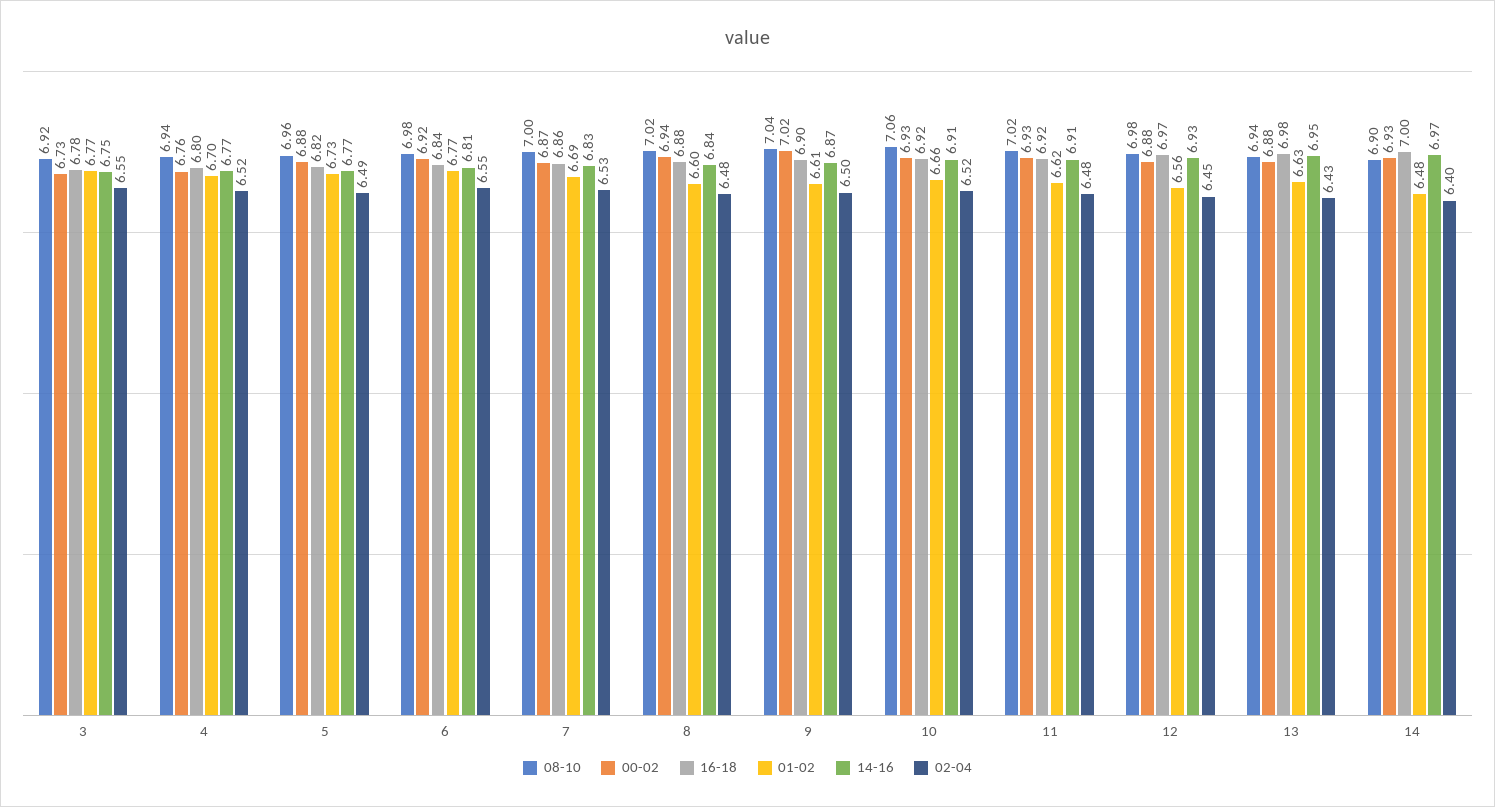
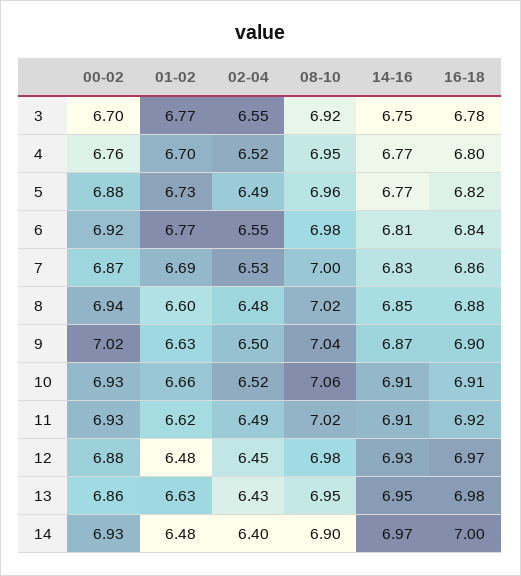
  {
    "08-10": {
      "3": 6.92,
-     "4": 6.94,
+     "4": 6.95,
      "5": 6.96,
      "6": 6.98,
      "7": 7,
      "8": 7.02,
      "9": 7.04,
      "10": 7.06,
      "11": 7.02,
      "12": 6.98,
-     "13": 6.94,
+     "13": 6.95,
      "14": 6.9
    },
    "00-02": {
-     "3": 6.73,
+     "3": 6.7,
      "4": 6.76,
      "5": 6.88,
      "6": 6.92,
      "7": 6.87,
      "8": 6.94,
      "9": 7.02,
      "10": 6.93,
      "11": 6.93,
      "12": 6.88,
-     "13": 6.88,
+     "13": 6.86,
      "14": 6.93
    },
    "16-18": {
      "3": 6.78,
      "4": 6.8,
      "5": 6.82,
      "6": 6.84,
      "7": 6.86,
      "8": 6.88,
      "9": 6.9,
-     "10": 6.92,
+     "10": 6.91,
      "11": 6.92,
      "12": 6.97,
      "13": 6.98,
      "14": 7
    },
    "01-02": {
      "3": 6.77,
      "4": 6.7,
      "5": 6.73,
      "6": 6.77,
      "7": 6.69,
      "8": 6.6,
-     "9": 6.61,
+     "9": 6.63,
      "10": 6.66,
      "11": 6.62,
-     "12": 6.56,
+     "12": 6.48,
      "13": 6.63,
      "14": 6.48
    },
    "14-16": {
      "3": 6.75,
      "4": 6.77,
      "5": 6.77,
      "6": 6.81,
      "7": 6.83,
-     "8": 6.84,
+     "8": 6.85,
      "9": 6.87,
      "10": 6.91,
      "11": 6.91,
      "12": 6.93,
      "13": 6.95,
      "14": 6.97
    },
    "02-04": {
      "3": 6.55,
      "4": 6.52,
      "5": 6.49,
      "6": 6.55,
      "7": 6.53,
      "8": 6.48,
      "9": 6.5,
      "10": 6.52,
-     "11": 6.48,
+     "11": 6.49,
      "12": 6.45,
      "13": 6.43,
      "14": 6.4
    }
  }

